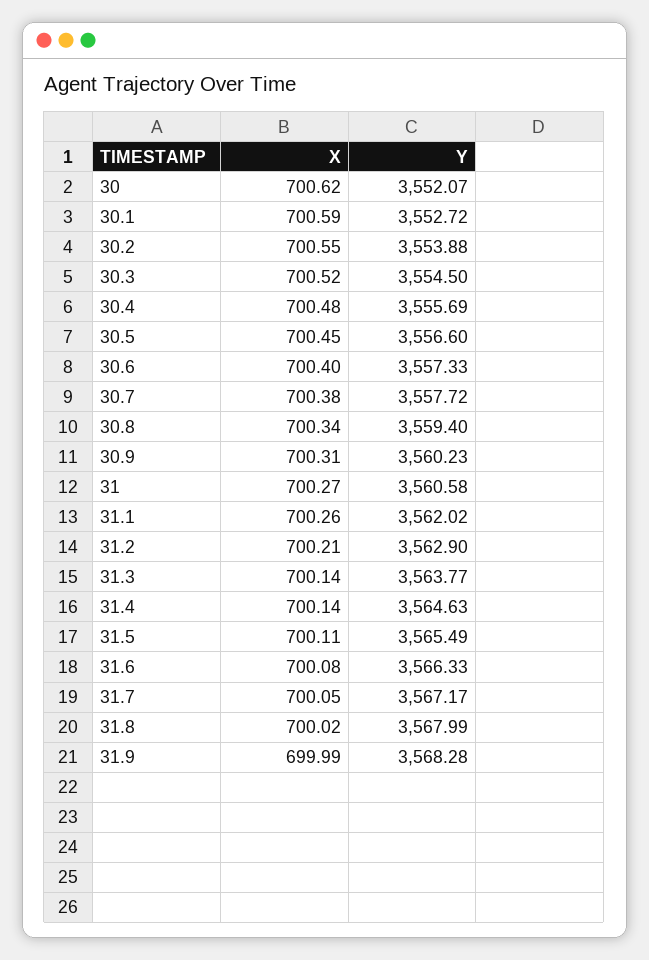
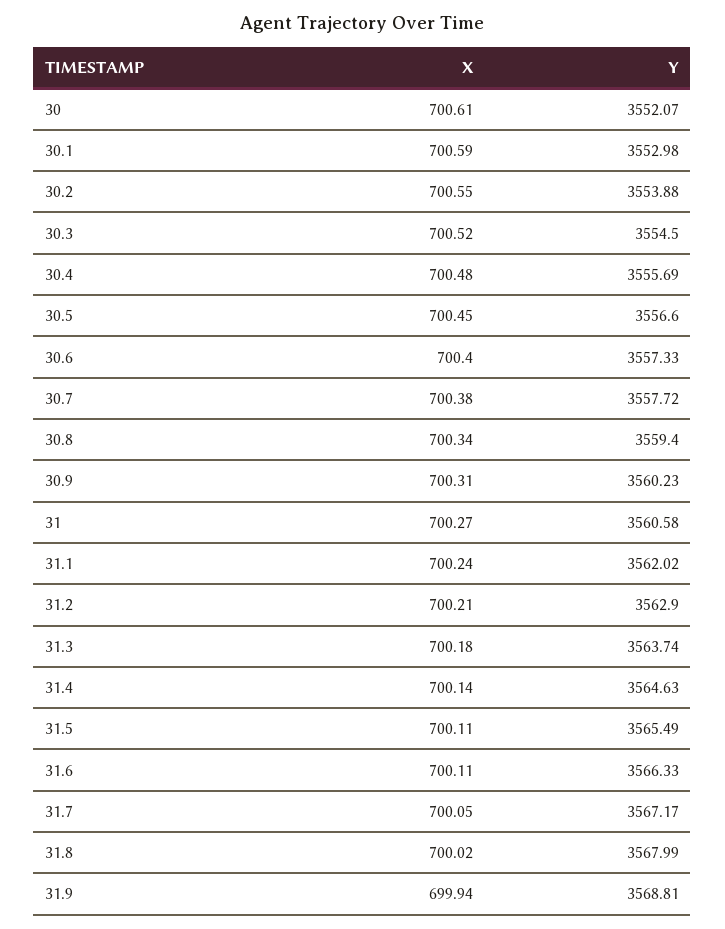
  {
    "X": {
-     "30": 700.62,
+     "30": 700.61,
      "30.1": 700.59,
      "30.2": 700.55,
      "30.3": 700.52,
      "30.4": 700.48,
      "30.5": 700.45,
      "30.6": 700.4,
      "30.7": 700.38,
      "30.8": 700.34,
      "30.9": 700.31,
      "31": 700.27,
-     "31.1": 700.26,
+     "31.1": 700.24,
      "31.2": 700.21,
-     "31.3": 700.14,
+     "31.3": 700.18,
      "31.4": 700.14,
      "31.5": 700.11,
-     "31.6": 700.08,
+     "31.6": 700.11,
      "31.7": 700.05,
      "31.8": 700.02,
-     "31.9": 699.99
+     "31.9": 699.94
    },
    "Y": {
      "30": 3552.07,
-     "30.1": 3552.72,
+     "30.1": 3552.98,
      "30.2": 3553.88,
      "30.3": 3554.5,
      "30.4": 3555.69,
      "30.5": 3556.6,
      "30.6": 3557.33,
      "30.7": 3557.72,
      "30.8": 3559.4,
      "30.9": 3560.23,
      "31": 3560.58,
      "31.1": 3562.02,
      "31.2": 3562.9,
-     "31.3": 3563.77,
+     "31.3": 3563.74,
      "31.4": 3564.63,
      "31.5": 3565.49,
      "31.6": 3566.33,
      "31.7": 3567.17,
      "31.8": 3567.99,
-     "31.9": 3568.28
+     "31.9": 3568.81
    }
  }

